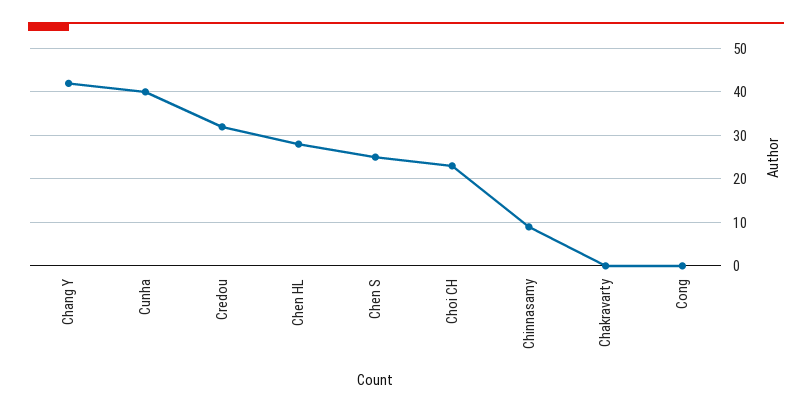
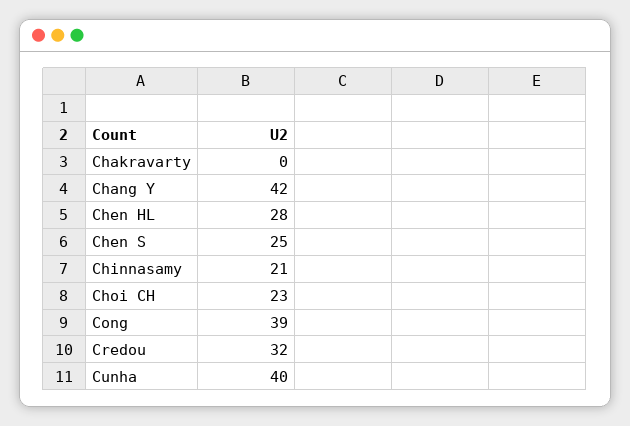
  {
    "Chang Y": 42,
    "Cunha": 40,
    "Credou": 32,
    "Chen HL": 28,
    "Chen S": 25,
    "Choi CH": 23,
-   "Chinnasamy": 10,
+   "Chinnasamy": 21,
    "Chakravarty": 0,
-   "Cong": 0
+   "Cong": 39
  }

